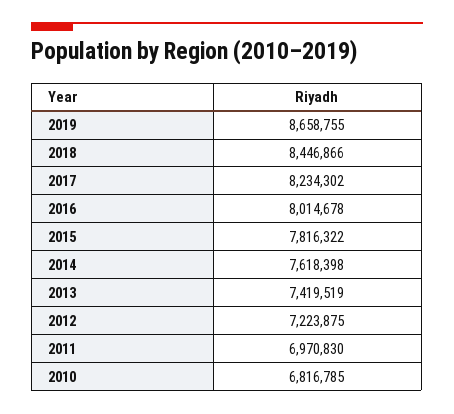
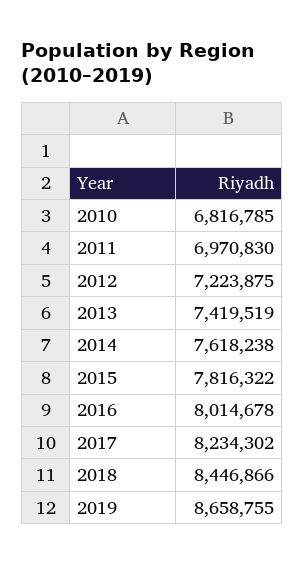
  {
    "2019": 8658755,
    "2018": 8446866,
    "2017": 8234302,
    "2016": 8014678,
    "2015": 7816322,
-   "2014": 7618398,
+   "2014": 7618238,
    "2013": 7419519,
    "2012": 7223875,
    "2011": 6970830,
    "2010": 6816785
  }

